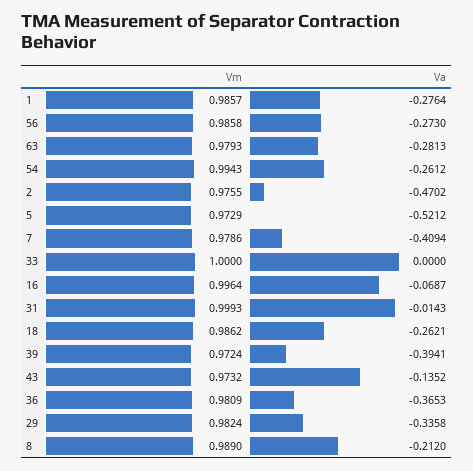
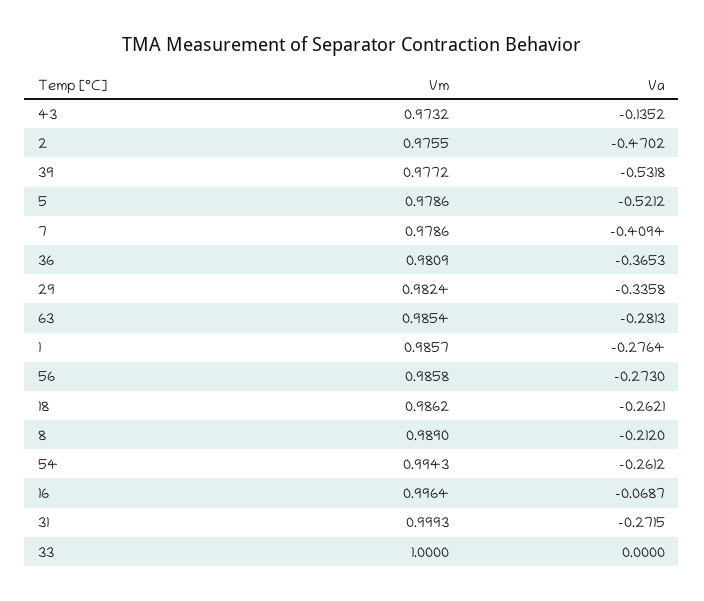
  {
    "Vm": {
      "1": 0.9857,
      "56": 0.9858,
-     "63": 0.9793,
+     "63": 0.9854,
      "54": 0.9943,
      "2": 0.9755,
-     "5": 0.9729,
+     "5": 0.9786,
      "7": 0.9786,
      "33": 1,
      "16": 0.9964,
      "31": 0.9993,
      "18": 0.9862,
-     "39": 0.9724,
+     "39": 0.9772,
      "43": 0.9732,
      "36": 0.9809,
      "29": 0.9824,
      "8": 0.989
    },
    "Va": {
      "1": -0.2764,
      "56": -0.273,
      "63": -0.2813,
      "54": -0.2612,
      "2": -0.4702,
      "5": -0.5212,
      "7": -0.4094,
      "33": 0,
      "16": -0.0687,
-     "31": -0.0143,
+     "31": -0.2715,
      "18": -0.2621,
-     "39": -0.3941,
+     "39": -0.5318,
      "43": -0.1352,
      "36": -0.3653,
      "29": -0.3358,
      "8": -0.212
    }
  }

